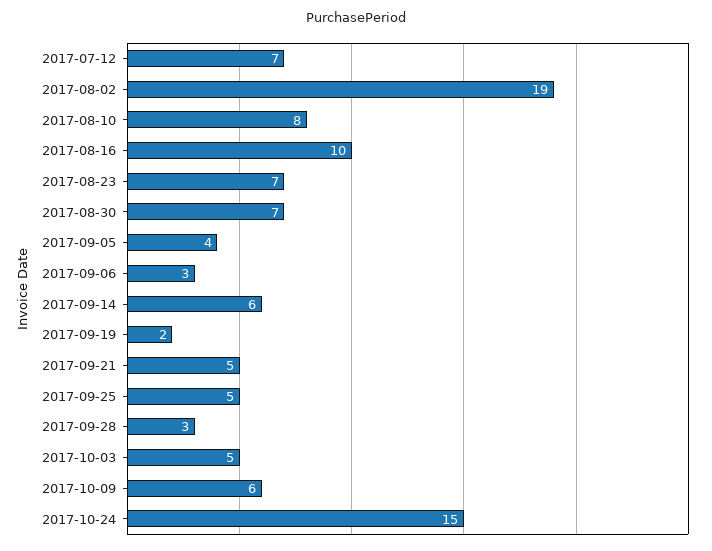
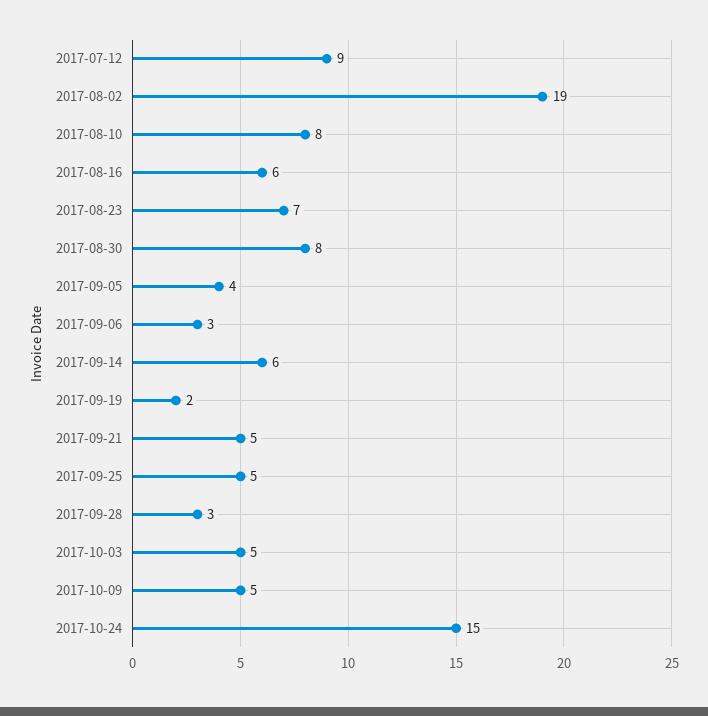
  {
-   "2017-07-12": 7,
+   "2017-07-12": 9,
    "2017-08-02": 19,
    "2017-08-10": 8,
-   "2017-08-16": 10,
+   "2017-08-16": 6,
    "2017-08-23": 7,
-   "2017-08-30": 7,
+   "2017-08-30": 8,
    "2017-09-05": 4,
    "2017-09-06": 3,
    "2017-09-14": 6,
    "2017-09-19": 2,
    "2017-09-21": 5,
    "2017-09-25": 5,
    "2017-09-28": 3,
    "2017-10-03": 5,
-   "2017-10-09": 6,
+   "2017-10-09": 5,
    "2017-10-24": 15
  }

